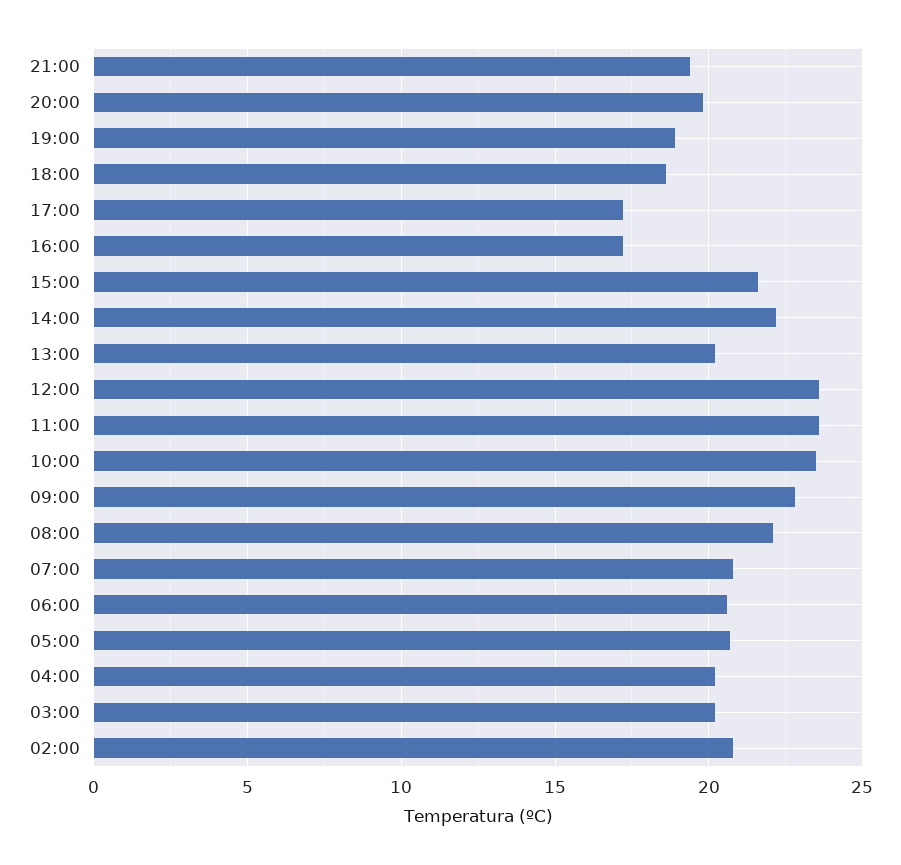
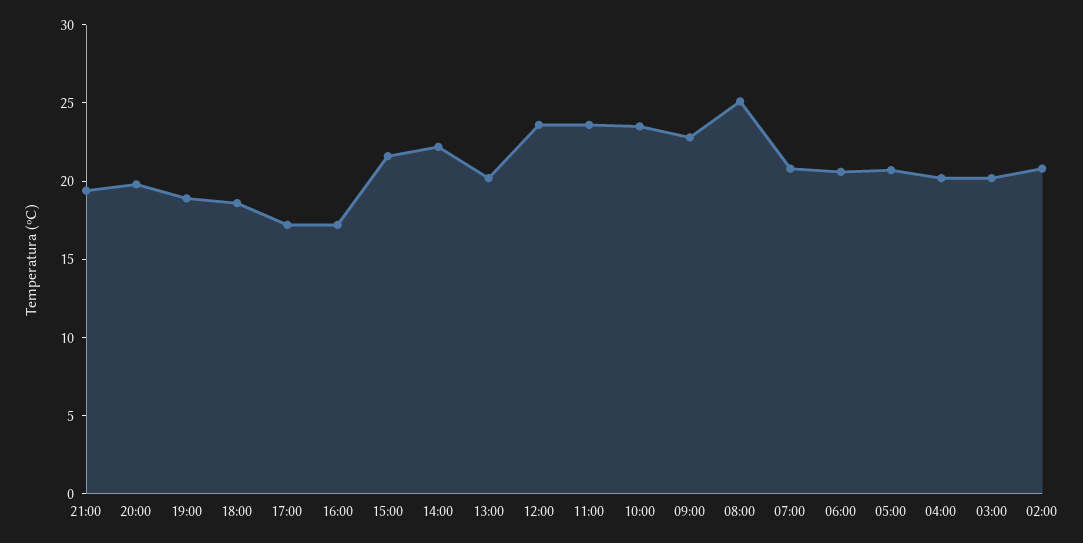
  {
    "21:00": 19.5,
    "20:00": 20,
    "19:00": 19,
    "18:00": 18.5,
    "17:00": 17,
    "16:00": 17,
    "15:00": 21.5,
    "14:00": 22,
    "13:00": 20,
    "12:00": 23.5,
    "11:00": 23.5,
    "10:00": 23.5,
    "09:00": 23,
-   "08:00": 22,
+   "08:00": 25,
    "07:00": 21,
    "06:00": 20.5,
    "05:00": 20.5,
    "04:00": 20,
    "03:00": 20,
    "02:00": 21
  }

